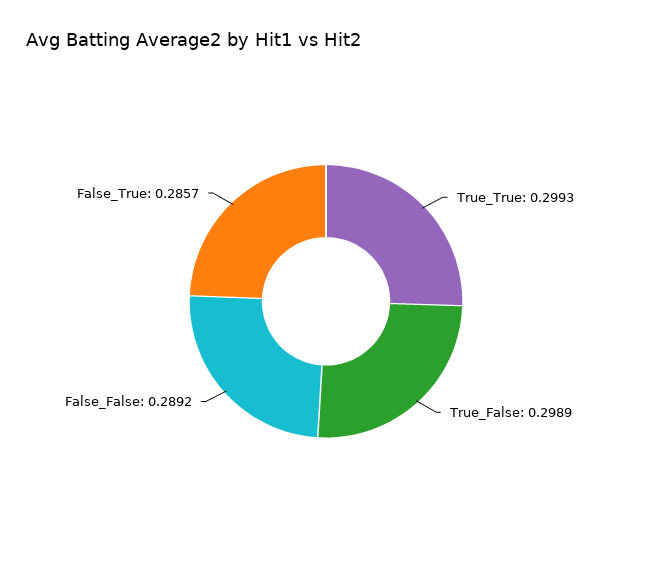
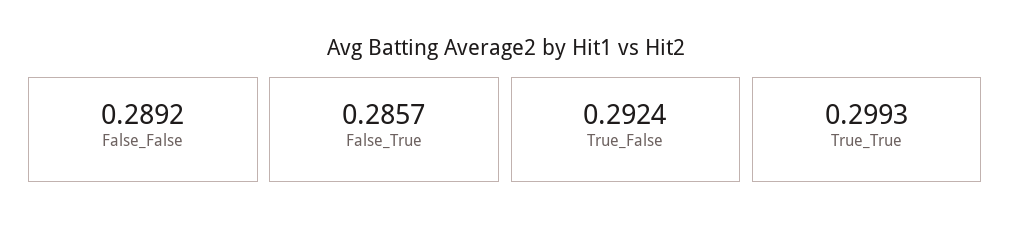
  {
    "True_True": 0.2993,
-   "True_False": 0.2989,
+   "True_False": 0.2924,
    "False_False": 0.2892,
    "False_True": 0.2857
  }

